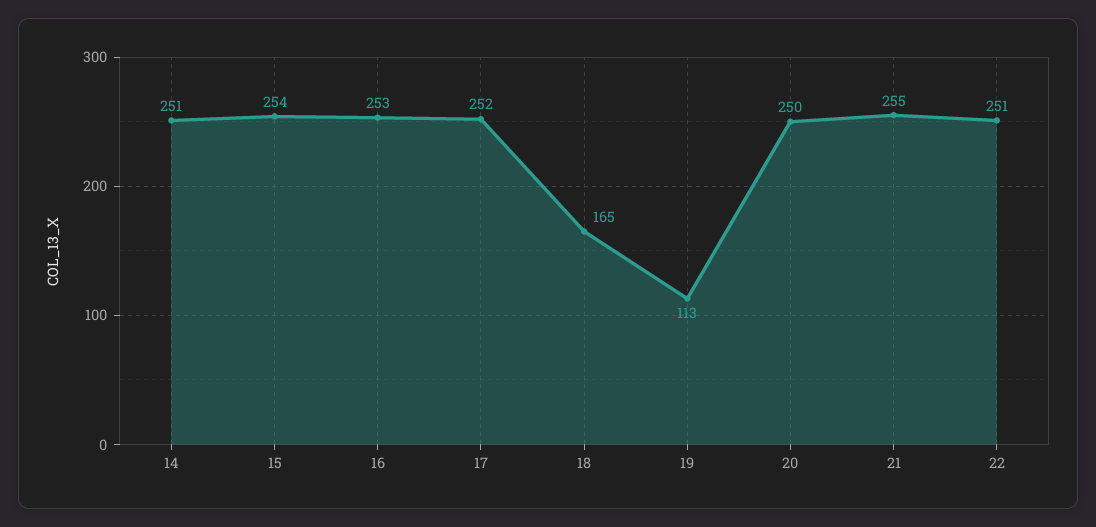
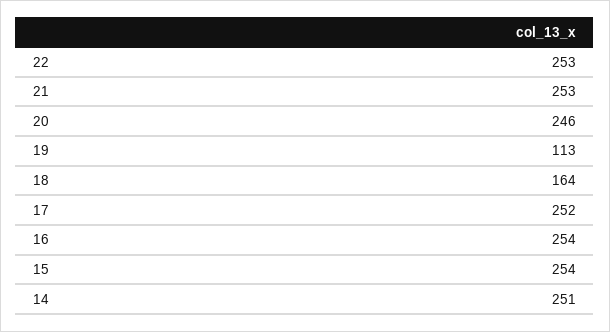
  {
    "14": 251,
    "15": 254,
-   "16": 253,
+   "16": 254,
    "17": 252,
-   "18": 165,
+   "18": 164,
    "19": 113,
-   "20": 250,
+   "20": 246,
-   "21": 255,
+   "21": 253,
-   "22": 251
+   "22": 253
  }

